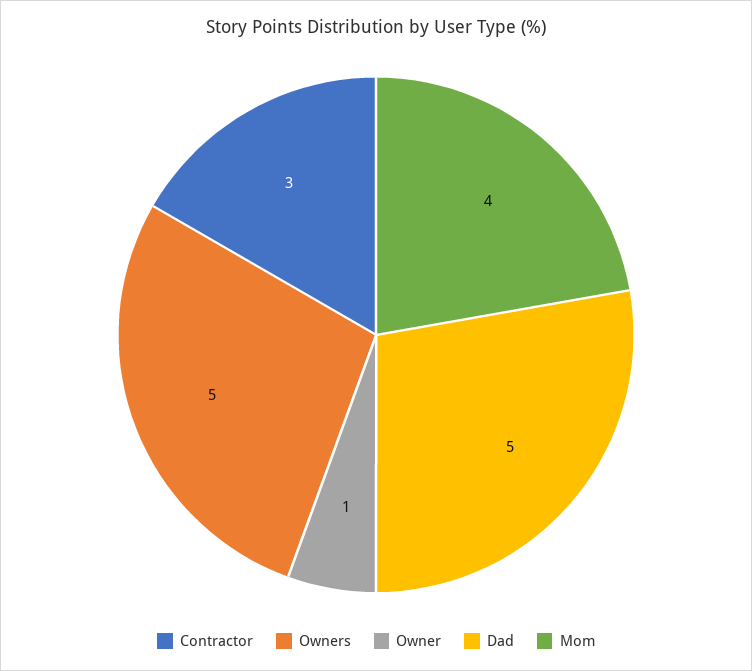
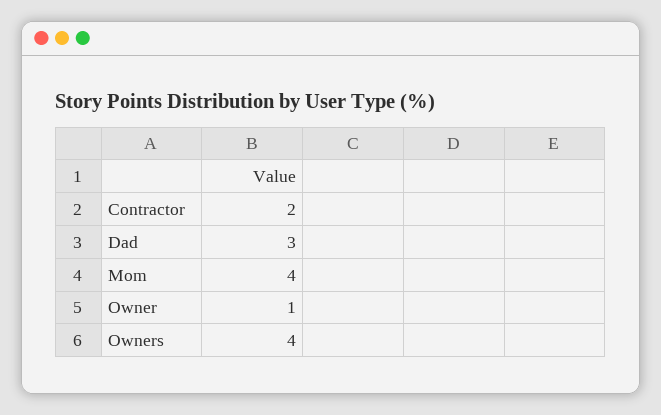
  {
-   "Contractor": 3,
+   "Contractor": 2,
-   "Owners": 5,
+   "Owners": 4,
    "Owner": 1,
-   "Dad": 5,
+   "Dad": 3,
    "Mom": 4
  }

